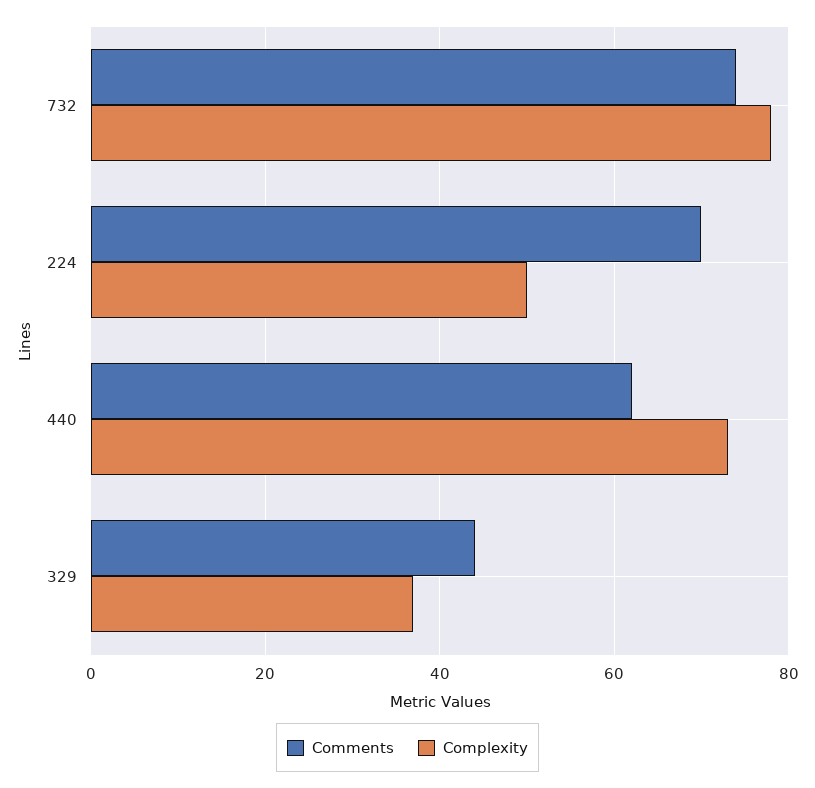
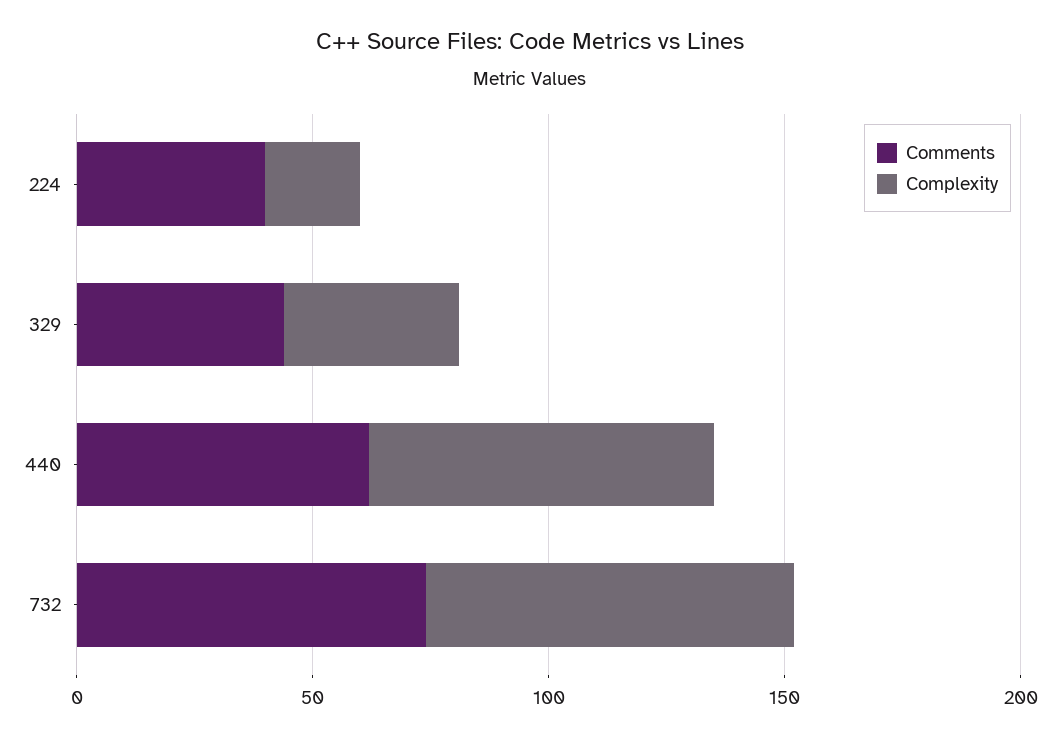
  {
    "Comments": {
      "732": 75,
-     "224": 70,
+     "224": 40,
      "440": 60,
      "329": 45
    },
    "Complexity": {
      "732": 80,
-     "224": 50,
+     "224": 20,
      "440": 75,
      "329": 35
    }
  }

